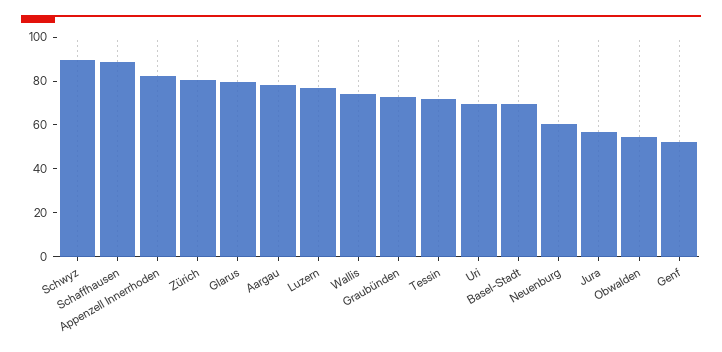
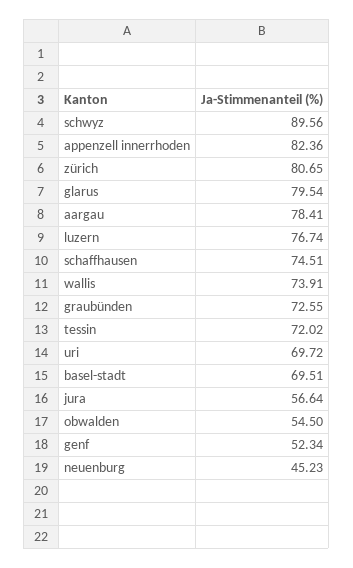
  {
    "Schwyz": 89.56,
-   "Schaffhausen": 90,
+   "Schaffhausen": 74.51,
    "Appenzell Innerrhoden": 82.36,
    "Zürich": 80.65,
    "Glarus": 79.54,
    "Aargau": 78.41,
    "Luzern": 76.74,
    "Wallis": 73.91,
    "Graubünden": 72.55,
    "Tessin": 72.02,
    "Uri": 69.72,
    "Basel-Stadt": 69.51,
-   "Neuenburg": 60,
+   "Neuenburg": 45.23,
    "Jura": 56.64,
    "Obwalden": 54.5,
    "Genf": 52.34
  }

